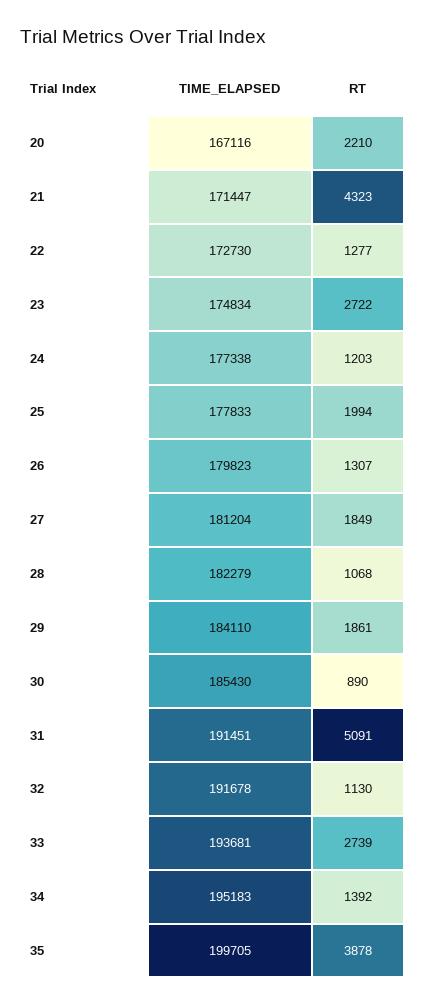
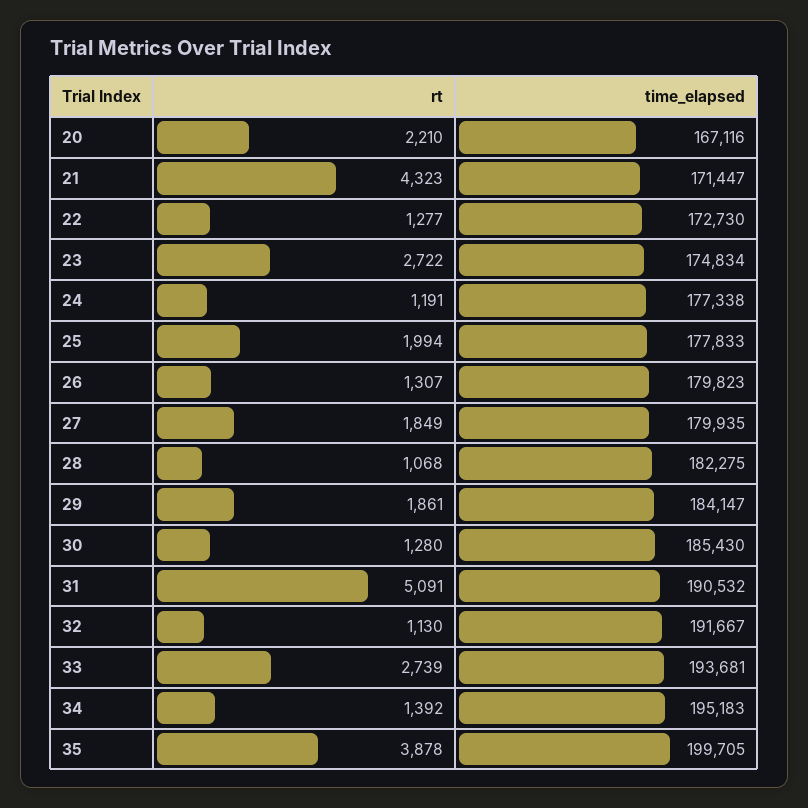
  {
    "TIME_ELAPSED": {
      "20": 167116,
      "21": 171447,
      "22": 172730,
      "23": 174834,
      "24": 177338,
      "25": 177833,
      "26": 179823,
-     "27": 181204,
+     "27": 179935,
-     "28": 182279,
+     "28": 182275,
-     "29": 184110,
+     "29": 184147,
      "30": 185430,
-     "31": 191451,
+     "31": 190532,
-     "32": 191678,
+     "32": 191667,
      "33": 193681,
      "34": 195183,
      "35": 199705
    },
    "RT": {
      "20": 2210,
      "21": 4323,
      "22": 1277,
      "23": 2722,
-     "24": 1203,
+     "24": 1191,
      "25": 1994,
      "26": 1307,
      "27": 1849,
      "28": 1068,
      "29": 1861,
-     "30": 890,
+     "30": 1280,
      "31": 5091,
      "32": 1130,
      "33": 2739,
      "34": 1392,
      "35": 3878
    }
  }

